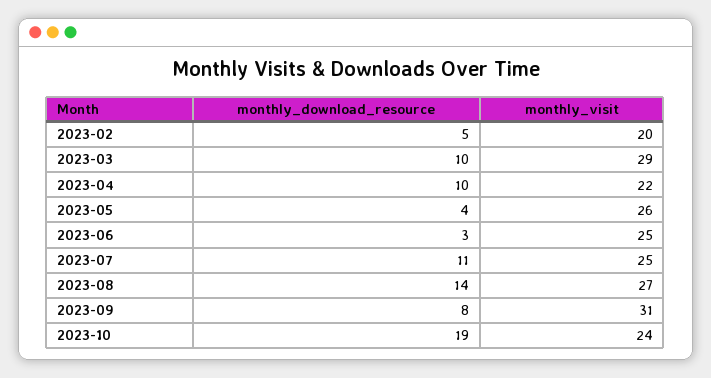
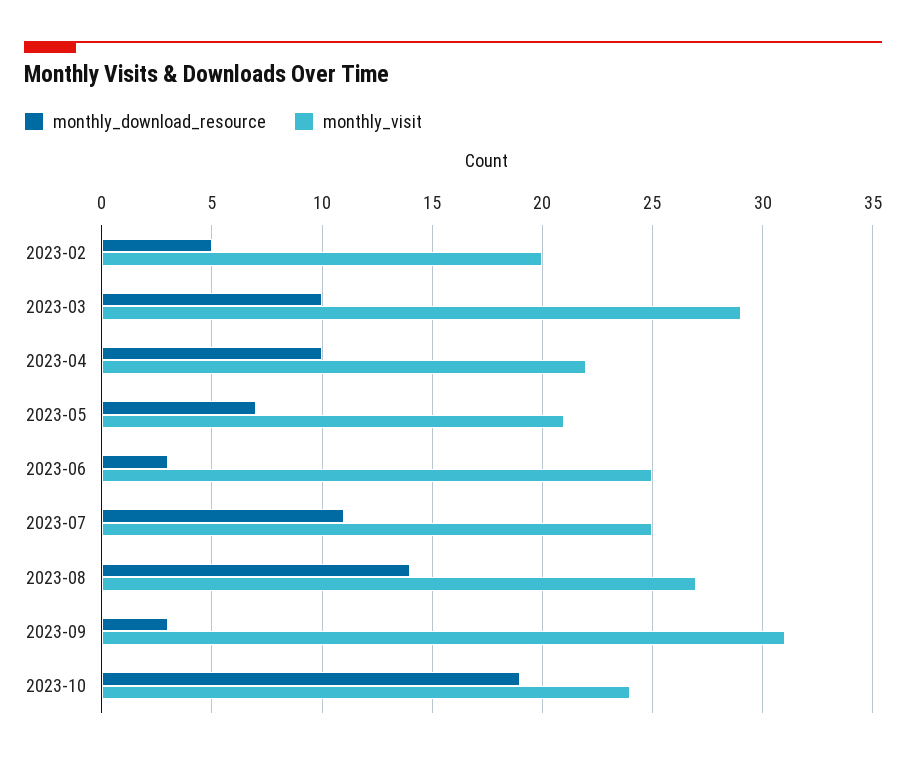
  {
    "monthly_download_resource": {
      "2023-02": 5,
      "2023-03": 10,
      "2023-04": 10,
-     "2023-05": 4,
+     "2023-05": 7,
      "2023-06": 3,
      "2023-07": 11,
      "2023-08": 14,
-     "2023-09": 8,
+     "2023-09": 3,
      "2023-10": 19
    },
    "monthly_visit": {
      "2023-02": 20,
      "2023-03": 29,
      "2023-04": 22,
-     "2023-05": 26,
+     "2023-05": 21,
      "2023-06": 25,
      "2023-07": 25,
      "2023-08": 27,
      "2023-09": 31,
      "2023-10": 24
    }
  }

